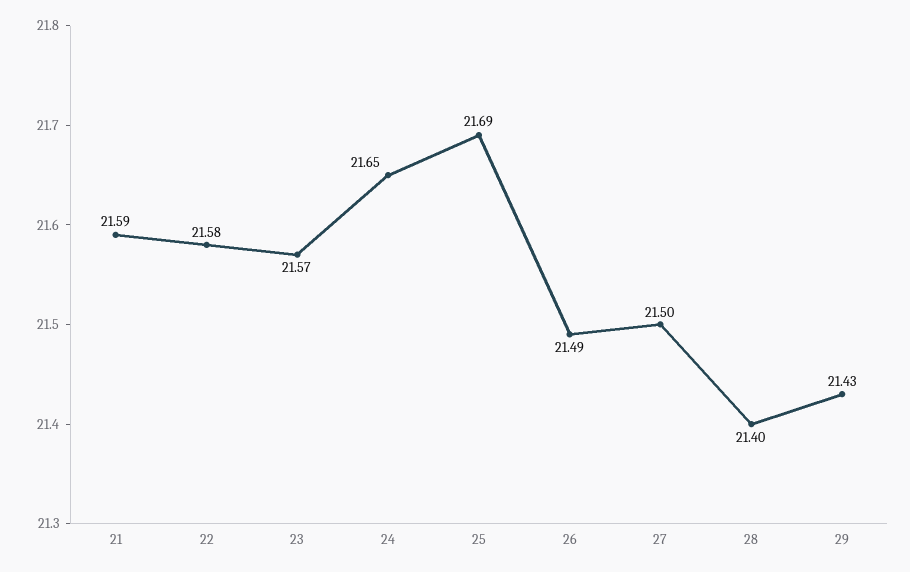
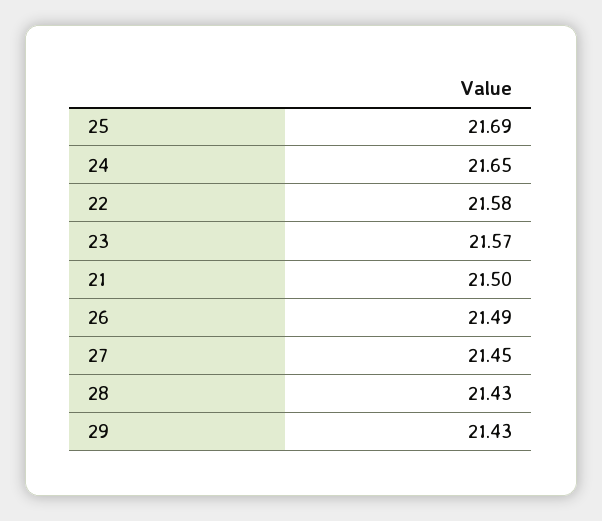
  {
-   "21": 21.59,
+   "21": 21.5,
    "22": 21.58,
    "23": 21.57,
    "24": 21.65,
    "25": 21.69,
    "26": 21.49,
-   "27": 21.5,
+   "27": 21.45,
-   "28": 21.4,
+   "28": 21.43,
    "29": 21.43
  }

